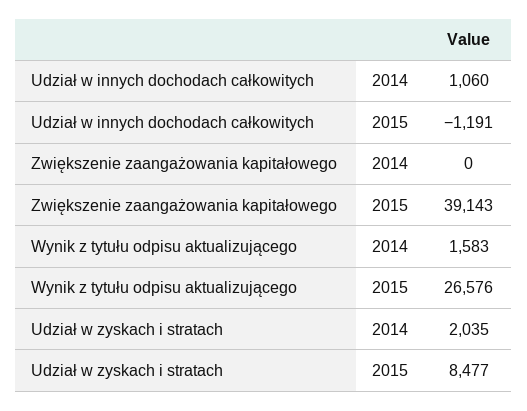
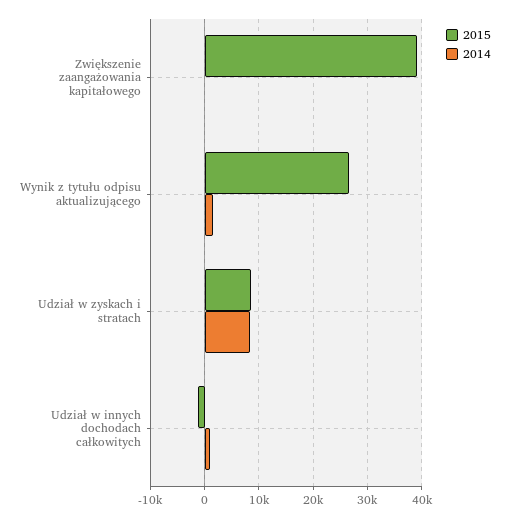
  {
    "2014": {
      "Udział w innych dochodach całkowitych": 1060,
      "Zwiększenie zaangażowania kapitałowego": 0,
      "Wynik z tytułu odpisu aktualizującego": 1583,
-     "Udział w zyskach i stratach": 2035
+     "Udział w zyskach i stratach": 8000
    },
    "2015": {
      "Udział w innych dochodach całkowitych": -1191,
      "Zwiększenie zaangażowania kapitałowego": 39143,
      "Wynik z tytułu odpisu aktualizującego": 26576,
      "Udział w zyskach i stratach": 8477
    }
  }

